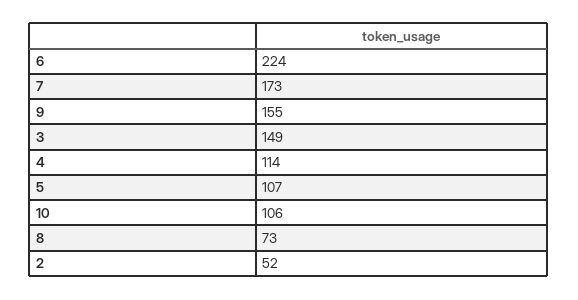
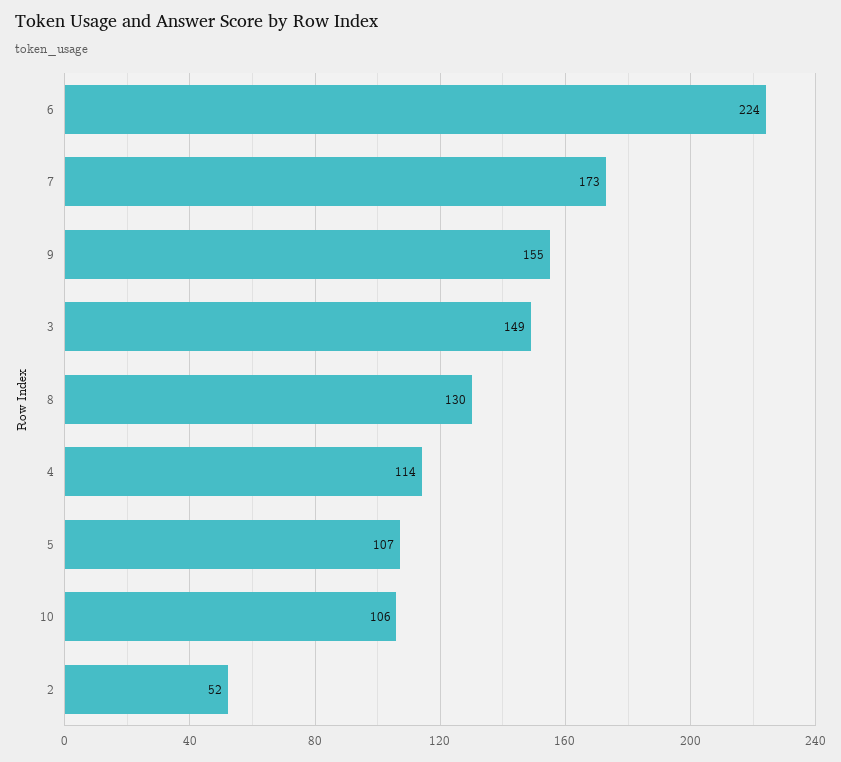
  {
    "6": 224,
    "7": 173,
    "9": 155,
    "3": 149,
    "4": 114,
    "5": 107,
    "10": 106,
-   "8": 73,
+   "8": 130,
    "2": 52
  }

